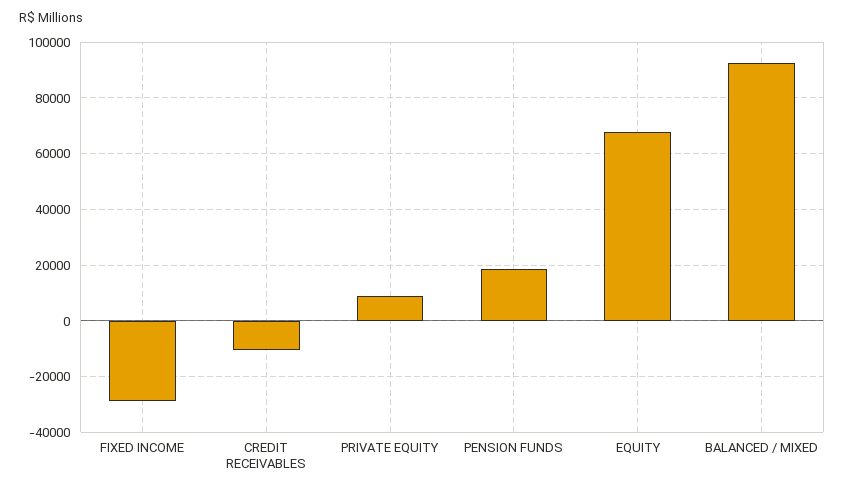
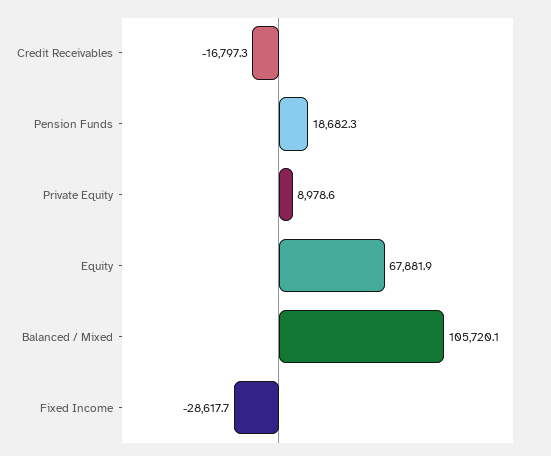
  {
    "FIXED INCOME": -28617.7,
-   "CREDIT RECEIVABLES": -10000,
+   "CREDIT RECEIVABLES": -16797.3,
    "PRIVATE EQUITY": 8978.6,
    "PENSION FUNDS": 18682.3,
    "EQUITY": 67881.9,
-   "BALANCED / MIXED": 92500
+   "BALANCED / MIXED": 105720.1
  }

